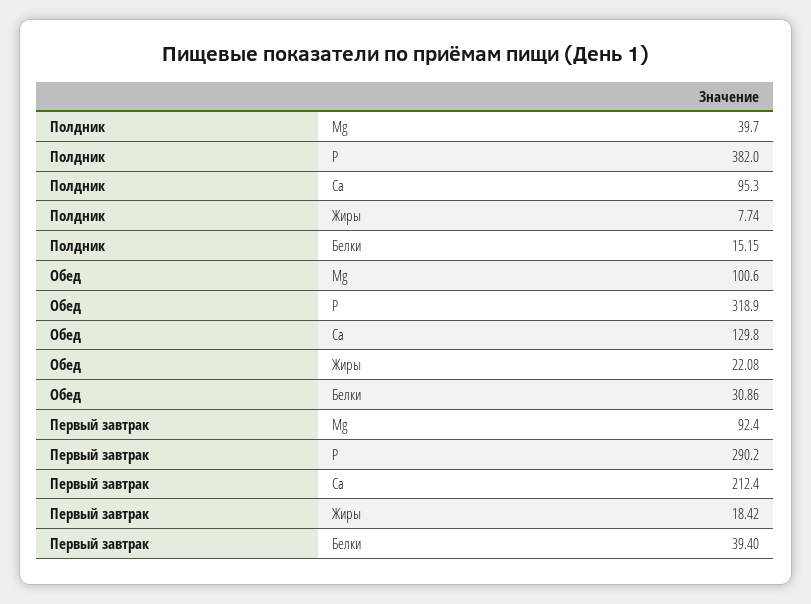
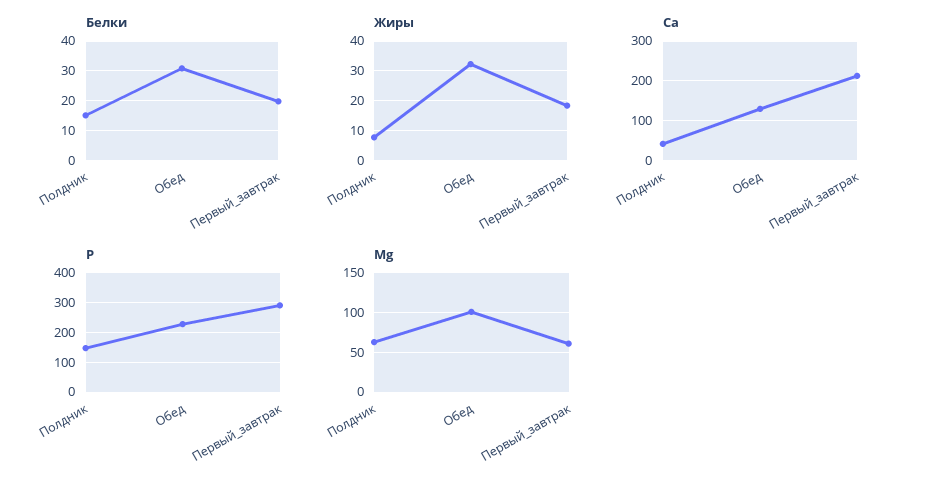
  {
    "Mg": {
-     "Полдник": 39.7,
+     "Полдник": 60,
      "Обед": 100.6,
-     "Первый завтрак": 92.4
+     "Первый завтрак": 60
    },
    "P": {
-     "Полдник": 382,
+     "Полдник": 150,
-     "Обед": 318.9,
+     "Обед": 225,
      "Первый завтрак": 290.2
    },
    "Ca": {
-     "Полдник": 95.3,
+     "Полдник": 40,
      "Обед": 129.8,
      "Первый завтрак": 212.4
    },
    "Жиры": {
      "Полдник": 7.74,
-     "Обед": 22.08,
+     "Обед": 32.5,
      "Первый завтрак": 18.42
    },
    "Белки": {
      "Полдник": 15.15,
      "Обед": 30.86,
-     "Первый завтрак": 39.4
+     "Первый завтрак": 20
    }
  }

